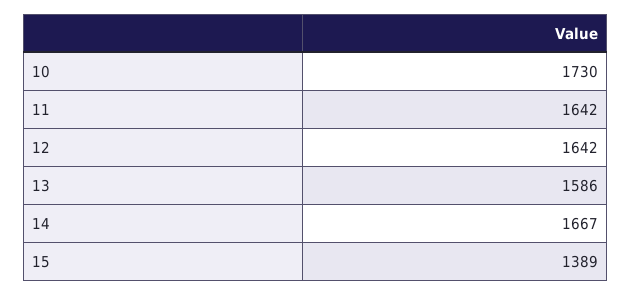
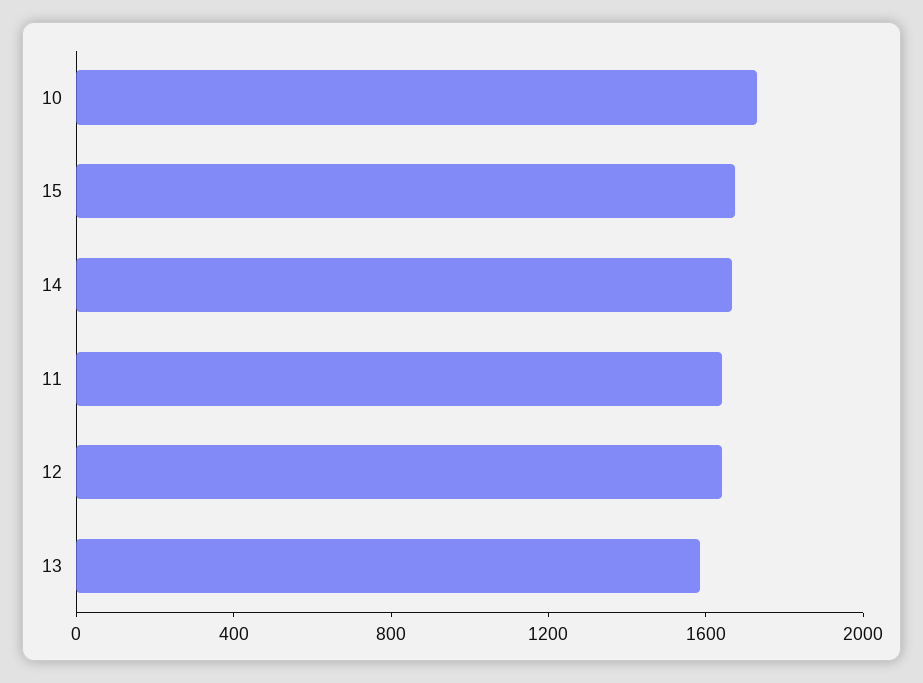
  {
    "10": 1730,
    "11": 1642,
    "12": 1642,
    "13": 1586,
    "14": 1667,
-   "15": 1389
+   "15": 1700
  }

